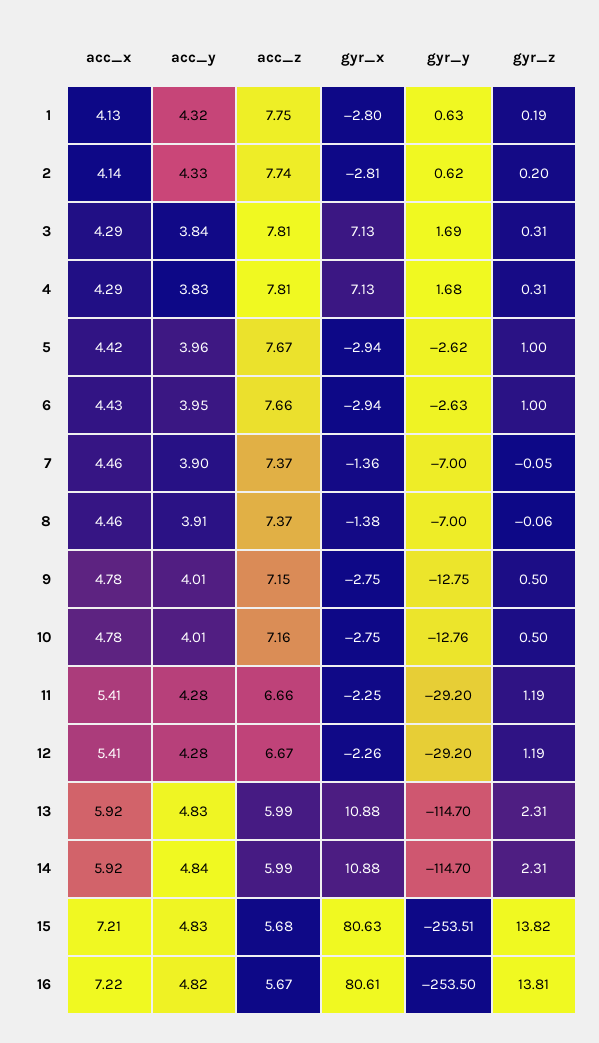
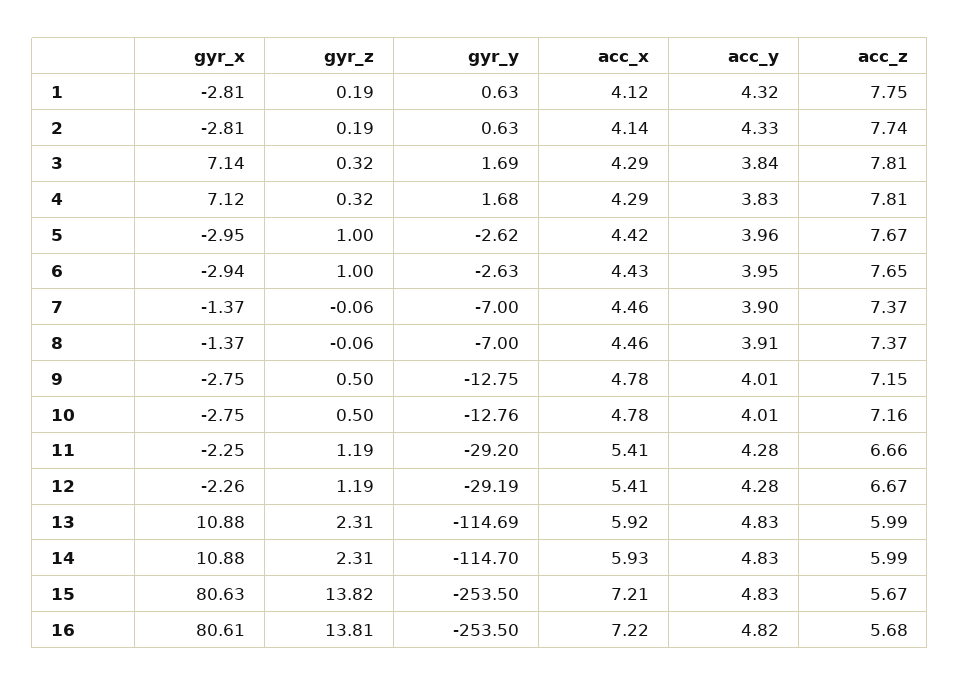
  {
    "acc_x": {
-     "1": 4.13,
+     "1": 4.12,
      "2": 4.14,
      "3": 4.29,
      "4": 4.29,
      "5": 4.42,
      "6": 4.43,
      "7": 4.46,
      "8": 4.46,
      "9": 4.78,
      "10": 4.78,
      "11": 5.41,
      "12": 5.41,
      "13": 5.92,
-     "14": 5.92,
+     "14": 5.93,
      "15": 7.21,
      "16": 7.22
    },
    "acc_y": {
      "1": 4.32,
      "2": 4.33,
      "3": 3.84,
      "4": 3.83,
      "5": 3.96,
      "6": 3.95,
      "7": 3.9,
      "8": 3.91,
      "9": 4.01,
      "10": 4.01,
      "11": 4.28,
      "12": 4.28,
      "13": 4.83,
-     "14": 4.84,
+     "14": 4.83,
      "15": 4.83,
      "16": 4.82
    },
    "acc_z": {
      "1": 7.75,
      "2": 7.74,
      "3": 7.81,
      "4": 7.81,
      "5": 7.67,
-     "6": 7.66,
+     "6": 7.65,
      "7": 7.37,
      "8": 7.37,
      "9": 7.15,
      "10": 7.16,
      "11": 6.66,
      "12": 6.67,
      "13": 5.99,
      "14": 5.99,
-     "15": 5.68,
+     "15": 5.67,
-     "16": 5.67
+     "16": 5.68
    },
    "gyr_x": {
-     "1": -2.8,
+     "1": -2.81,
      "2": -2.81,
-     "3": 7.13,
+     "3": 7.14,
-     "4": 7.13,
+     "4": 7.12,
-     "5": -2.94,
+     "5": -2.95,
      "6": -2.94,
-     "7": -1.36,
+     "7": -1.37,
-     "8": -1.38,
+     "8": -1.37,
      "9": -2.75,
      "10": -2.75,
      "11": -2.25,
      "12": -2.26,
      "13": 10.88,
      "14": 10.88,
      "15": 80.63,
      "16": 80.61
    },
    "gyr_y": {
      "1": 0.63,
-     "2": 0.62,
+     "2": 0.63,
      "3": 1.69,
      "4": 1.68,
      "5": -2.62,
      "6": -2.63,
      "7": -7,
      "8": -7,
      "9": -12.75,
      "10": -12.76,
      "11": -29.2,
-     "12": -29.2,
+     "12": -29.19,
-     "13": -114.7,
+     "13": -114.69,
      "14": -114.7,
-     "15": -253.51,
+     "15": -253.5,
      "16": -253.5
    },
    "gyr_z": {
      "1": 0.19,
-     "2": 0.2,
+     "2": 0.19,
-     "3": 0.31,
+     "3": 0.32,
-     "4": 0.31,
+     "4": 0.32,
      "5": 1,
      "6": 1,
-     "7": -0.05,
+     "7": -0.06,
      "8": -0.06,
      "9": 0.5,
      "10": 0.5,
      "11": 1.19,
      "12": 1.19,
      "13": 2.31,
      "14": 2.31,
      "15": 13.82,
      "16": 13.81
    }
  }

